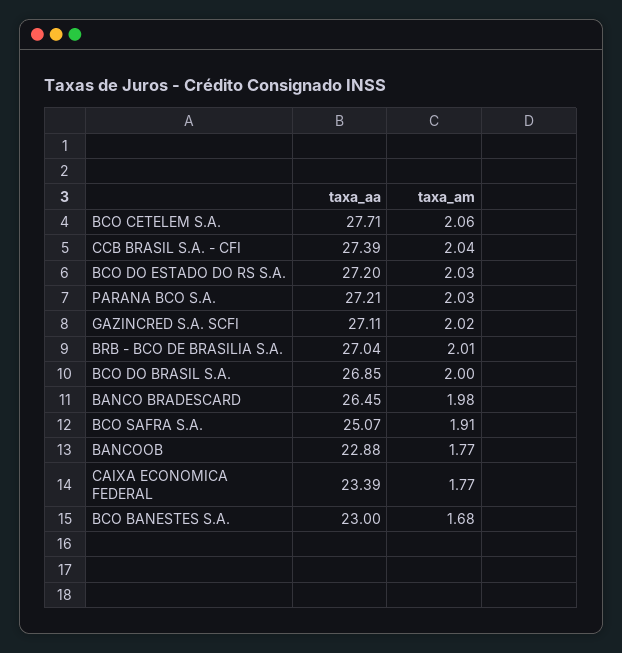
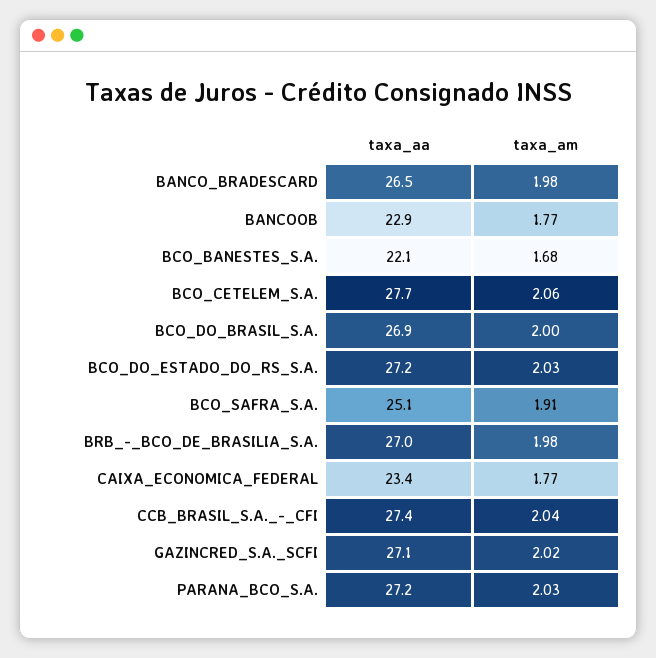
  {
    "taxa_aa": {
      "BCO CETELEM S.A.": 27.71,
      "CCB BRASIL S.A. - CFI": 27.39,
      "BCO DO ESTADO DO RS S.A.": 27.2,
      "PARANA BCO S.A.": 27.21,
      "GAZINCRED S.A. SCFI": 27.11,
      "BRB - BCO DE BRASILIA S.A.": 27.04,
      "BCO DO BRASIL S.A.": 26.85,
      "BANCO BRADESCARD": 26.45,
      "BCO SAFRA S.A.": 25.07,
      "BANCOOB": 22.88,
      "CAIXA ECONOMICA FEDERAL": 23.39,
-     "BCO BANESTES S.A.": 23
+     "BCO BANESTES S.A.": 22.1
    },
    "taxa_am": {
      "BCO CETELEM S.A.": 2.06,
      "CCB BRASIL S.A. - CFI": 2.04,
      "BCO DO ESTADO DO RS S.A.": 2.03,
      "PARANA BCO S.A.": 2.03,
      "GAZINCRED S.A. SCFI": 2.02,
-     "BRB - BCO DE BRASILIA S.A.": 2.01,
+     "BRB - BCO DE BRASILIA S.A.": 1.98,
      "BCO DO BRASIL S.A.": 2,
      "BANCO BRADESCARD": 1.98,
      "BCO SAFRA S.A.": 1.91,
      "BANCOOB": 1.77,
      "CAIXA ECONOMICA FEDERAL": 1.77,
      "BCO BANESTES S.A.": 1.68
    }
  }

